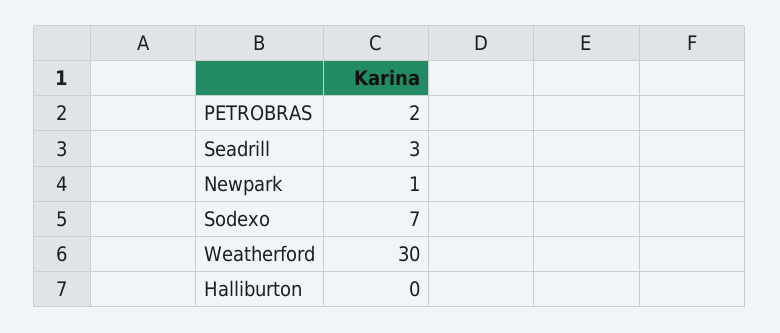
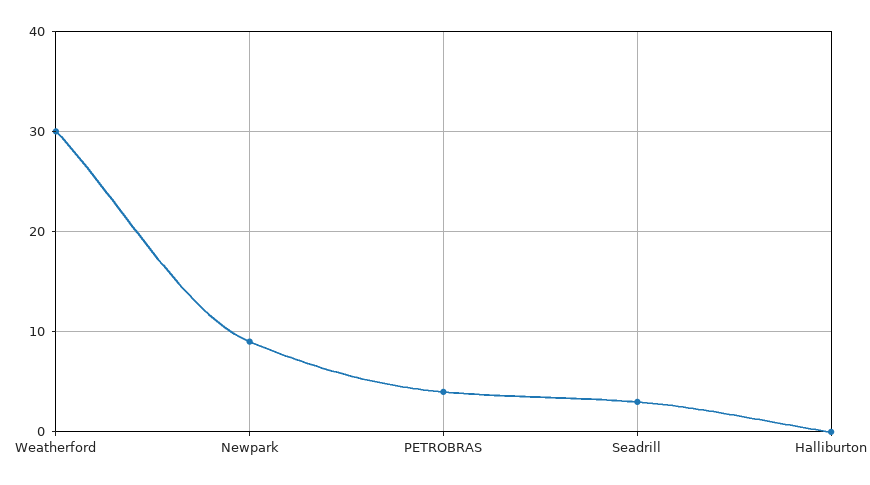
  {
-   "PETROBRAS": 2,
+   "PETROBRAS": 4,
    "Seadrill": 3,
-   "Newpark": 1,
+   "Newpark": 9,
-   "Sodexo": 7,
    "Weatherford": 30,
    "Halliburton": 0
  }

